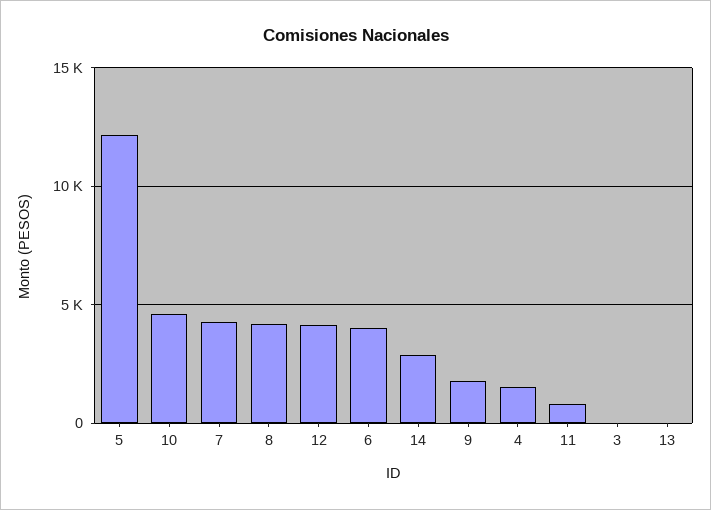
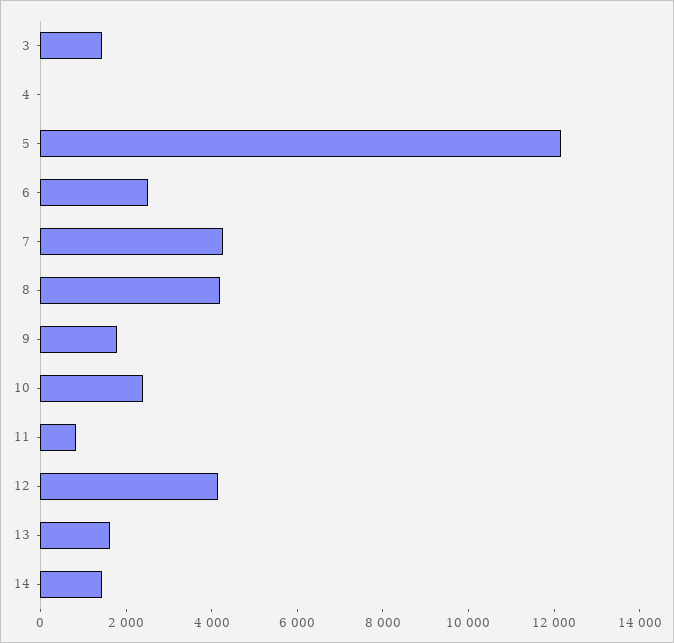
  {
    "5": 12000,
-   "10": 4500,
+   "10": 2500,
    "7": 4500,
    "8": 4000,
    "12": 4000,
-   "6": 4000,
+   "6": 2500,
-   "14": 3000,
+   "14": 1500,
    "9": 2000,
-   "4": 1500,
+   "4": 0,
    "11": 1000,
-   "3": 0,
+   "3": 1500,
-   "13": 0
+   "13": 1500
  }

